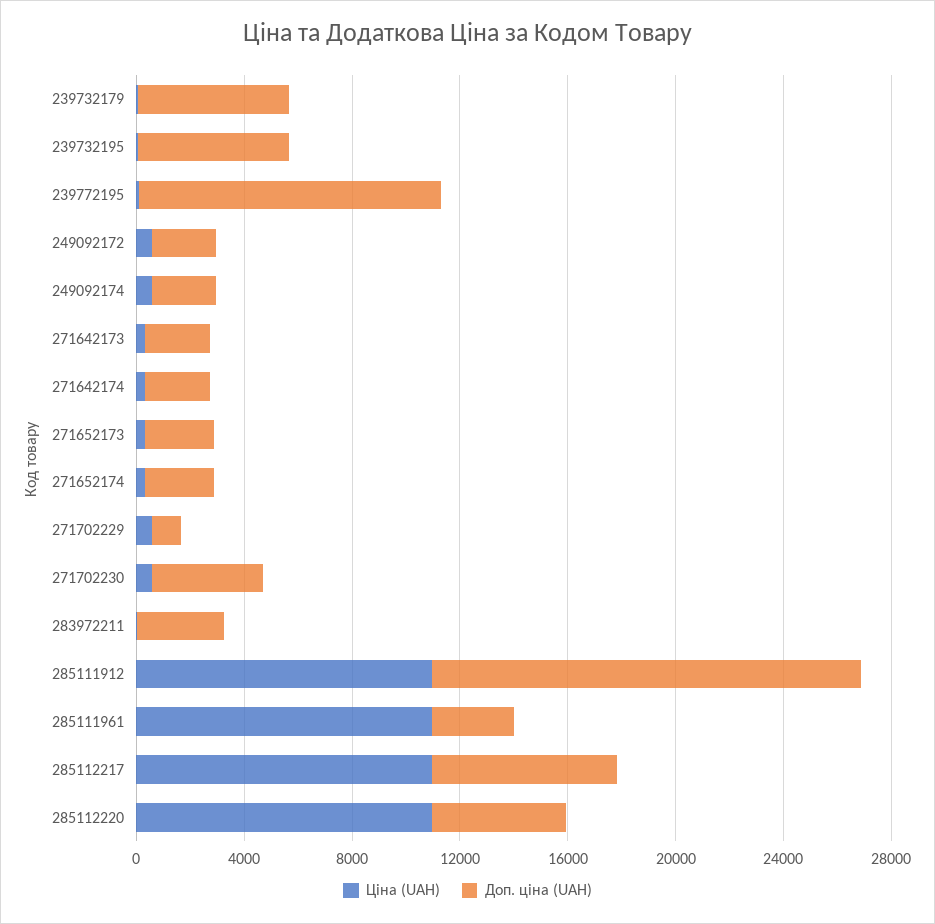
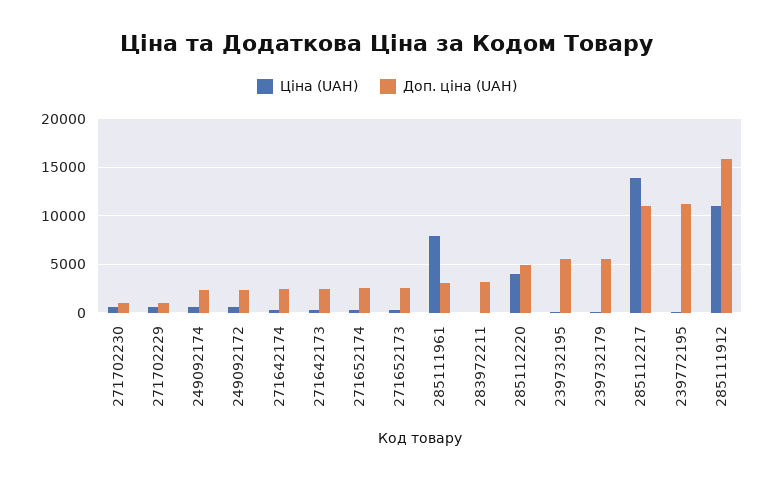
  {
    "Ціна (UAH)": {
      "239732179": 0,
      "239732195": 0,
      "239772195": 0,
      "249092172": 1000,
      "249092174": 1000,
      "271642173": 0,
      "271642174": 0,
      "271652173": 0,
      "271652174": 0,
      "271702229": 1000,
      "271702230": 1000,
      "283972211": 0,
      "285111912": 11000,
-     "285111961": 11000,
+     "285111961": 8000,
-     "285112217": 11000,
+     "285112217": 14000,
-     "285112220": 11000
+     "285112220": 4000
    },
    "Доп. ціна (UAH)": {
      "239732179": 6000,
      "239732195": 6000,
      "239772195": 11000,
      "249092172": 2000,
      "249092174": 2000,
      "271642173": 2000,
      "271642174": 2000,
      "271652173": 3000,
      "271652174": 3000,
      "271702229": 1000,
-     "271702230": 4000,
+     "271702230": 1000,
      "283972211": 3000,
      "285111912": 16000,
      "285111961": 3000,
-     "285112217": 7000,
+     "285112217": 11000,
      "285112220": 5000
    }
  }

